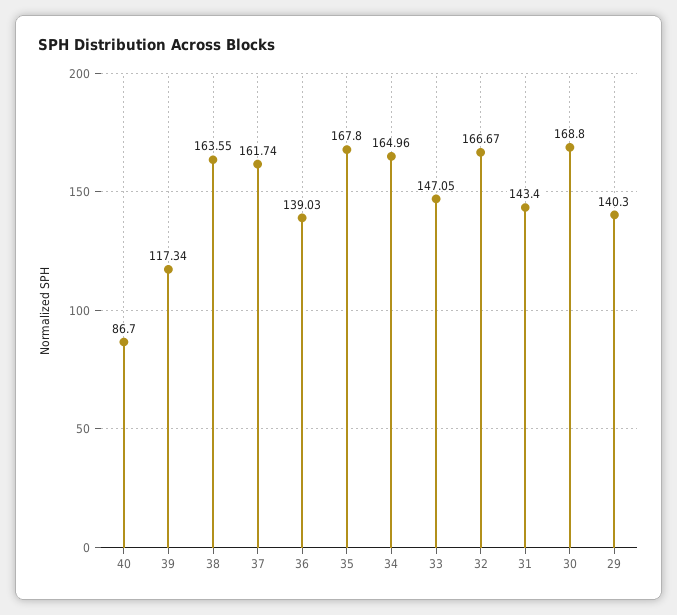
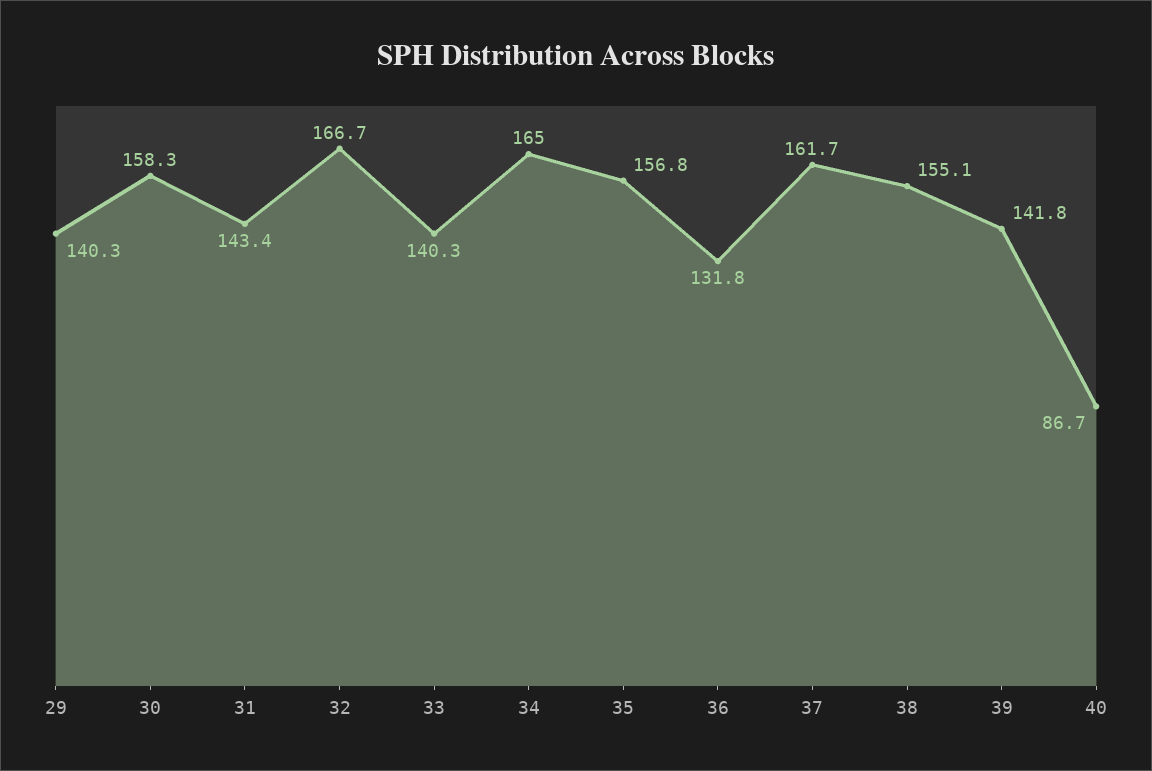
  {
    "40": 86.7,
-   "39": 117.34,
+   "39": 141.8,
-   "38": 163.55,
+   "38": 155.1,
    "37": 161.74,
-   "36": 139.03,
+   "36": 131.8,
-   "35": 167.8,
+   "35": 156.8,
    "34": 164.96,
-   "33": 147.05,
+   "33": 140.3,
    "32": 166.67,
    "31": 143.4,
-   "30": 168.8,
+   "30": 158.3,
    "29": 140.3
  }

